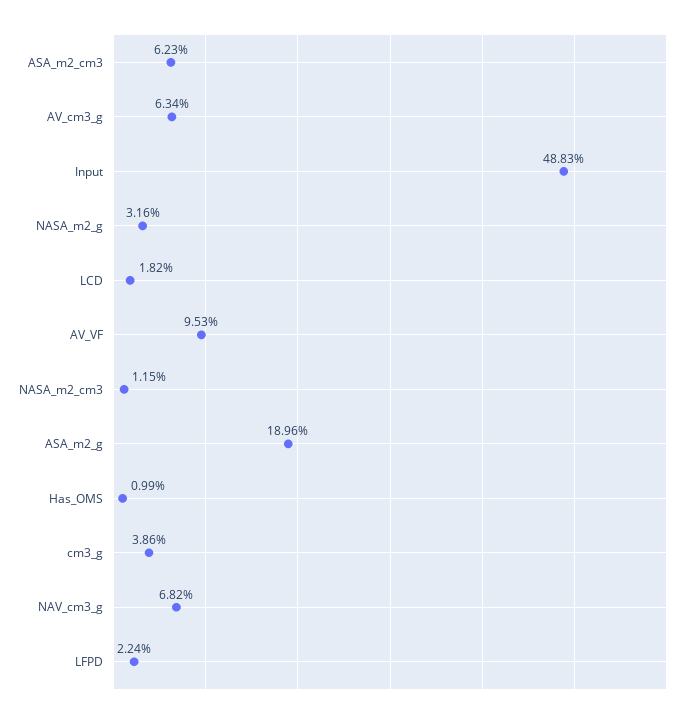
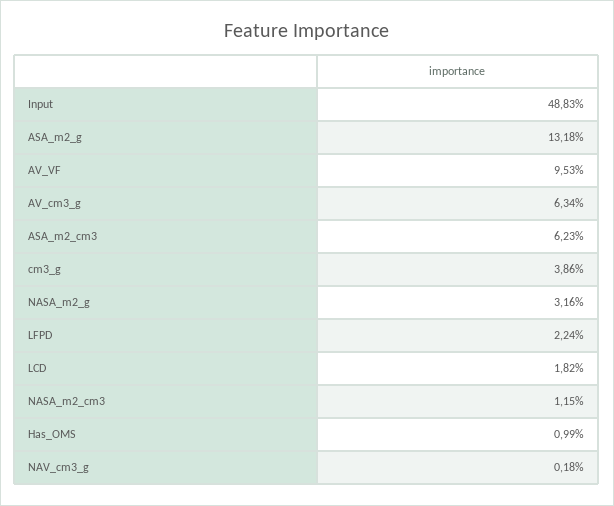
  {
    "ASA_m2_cm3": 6.23,
    "AV_cm3_g": 6.34,
    "Input": 48.83,
    "NASA_m2_g": 3.16,
    "LCD": 1.82,
    "AV_VF": 9.53,
    "NASA_m2_cm3": 1.15,
-   "ASA_m2_g": 18.96,
+   "ASA_m2_g": 13.18,
    "Has_OMS": 0.99,
    "cm3_g": 3.86,
-   "NAV_cm3_g": 6.82,
+   "NAV_cm3_g": 0.18,
    "LFPD": 2.24
  }

